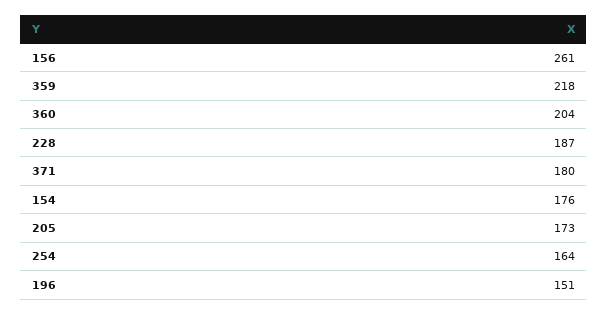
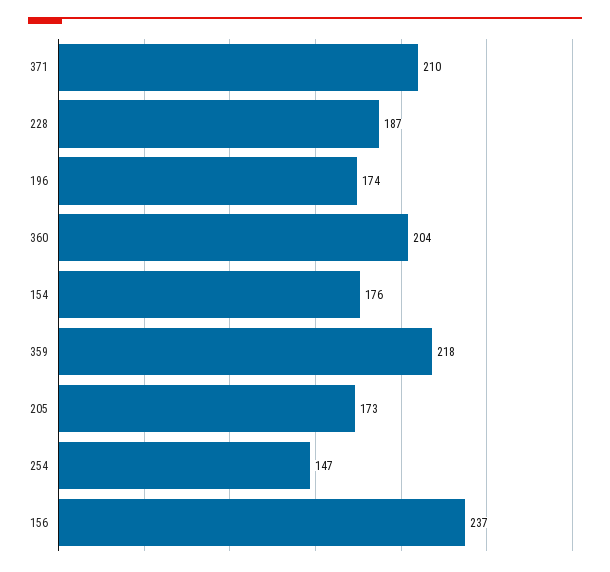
  {
-   "156": 261,
+   "156": 237,
    "359": 218,
    "360": 204,
    "228": 187,
-   "371": 180,
+   "371": 210,
    "154": 176,
    "205": 173,
-   "254": 164,
+   "254": 147,
-   "196": 151
+   "196": 174
  }

